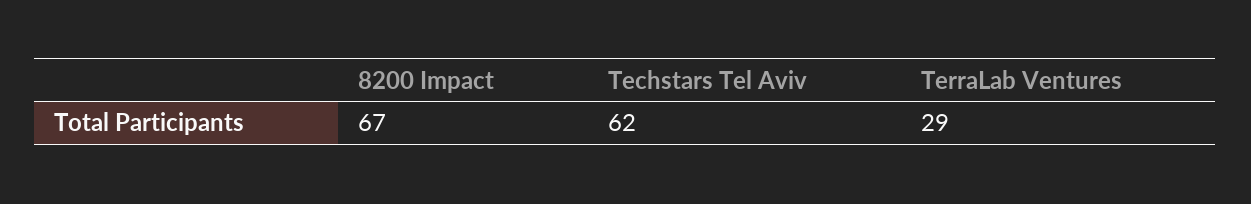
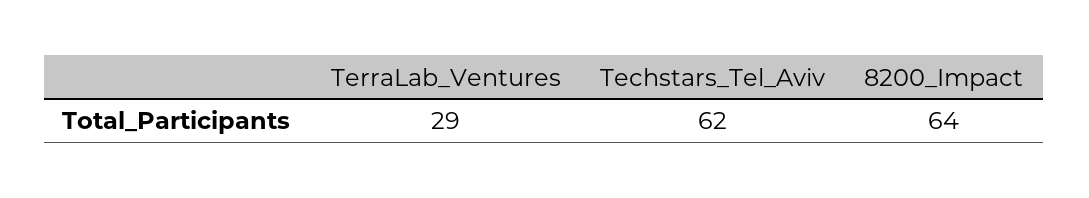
  {
-   "8200 Impact": 67,
+   "8200 Impact": 64,
    "Techstars Tel Aviv": 62,
    "TerraLab Ventures": 29
  }

